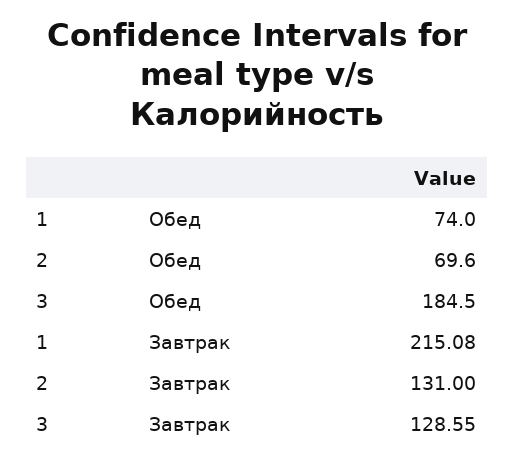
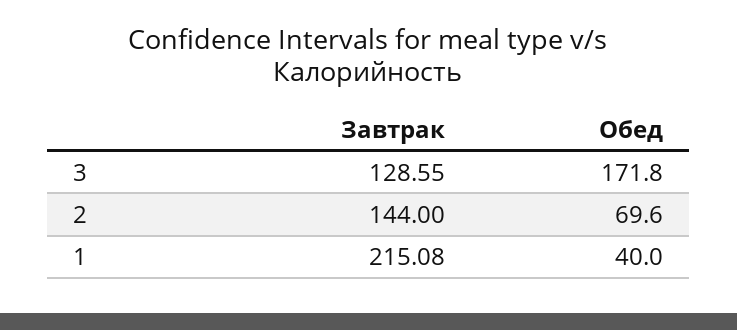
  {
    "1": {
-     "Обед": 74,
+     "Обед": 40,
      "Завтрак": 215.08
    },
    "2": {
      "Обед": 69.6,
-     "Завтрак": 131
+     "Завтрак": 144
    },
    "3": {
-     "Обед": 184.5,
+     "Обед": 171.8,
      "Завтрак": 128.55
    }
  }

